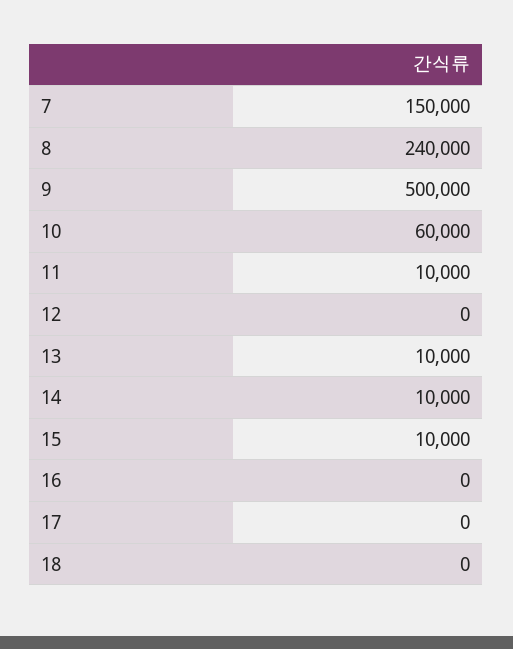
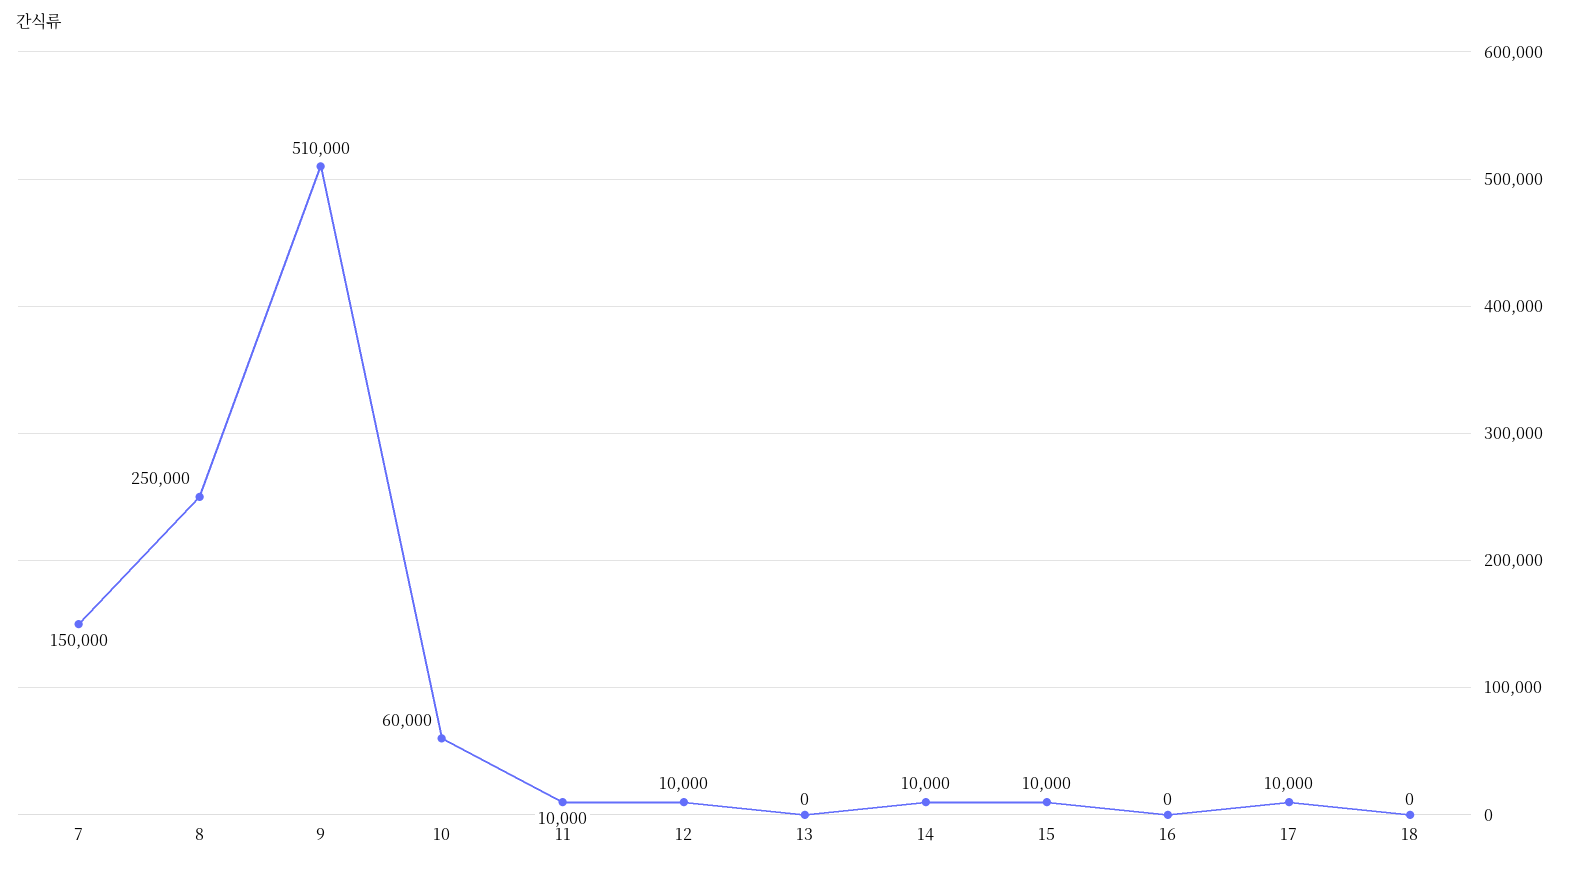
  {
    "7": 150000,
-   "8": 240000,
+   "8": 250000,
-   "9": 500000,
+   "9": 510000,
    "10": 60000,
    "11": 10000,
-   "12": 0,
+   "12": 10000,
-   "13": 10000,
+   "13": 0,
    "14": 10000,
    "15": 10000,
    "16": 0,
-   "17": 0,
+   "17": 10000,
    "18": 0
  }

